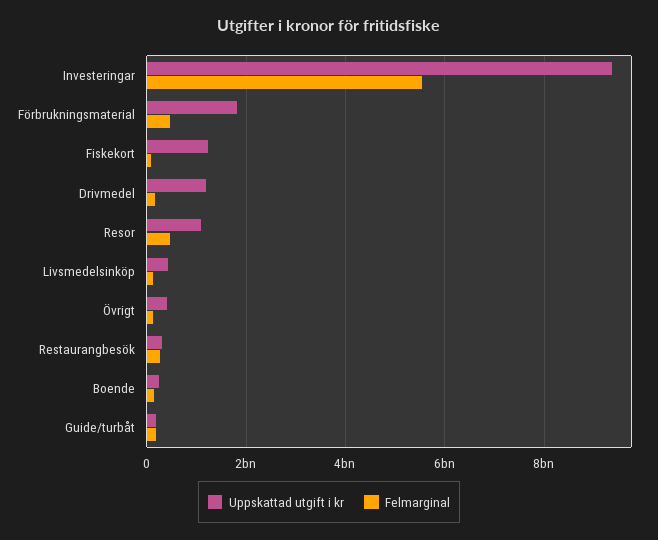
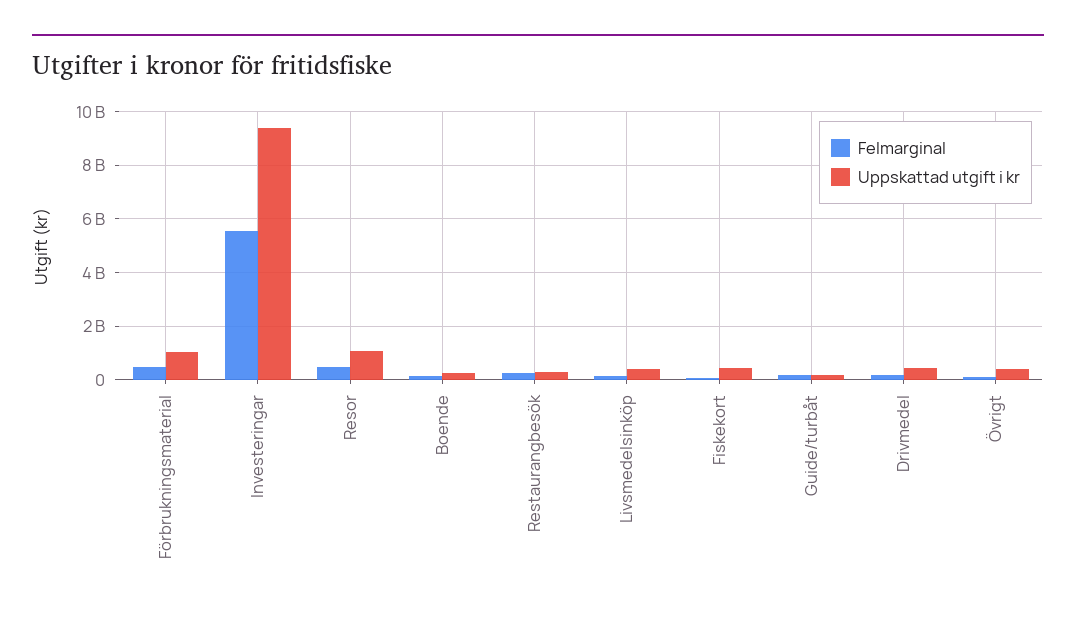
  {
    "Uppskattad utgift i kr": {
      "Investeringar": 9400000000,
-     "Förbrukningsmaterial": 1800000000,
+     "Förbrukningsmaterial": 1000000000,
-     "Fiskekort": 1200000000,
+     "Fiskekort": 500000000,
-     "Drivmedel": 1200000000,
+     "Drivmedel": 500000000,
      "Resor": 1000000000,
      "Livsmedelsinköp": 400000000,
      "Övrigt": 400000000,
      "Restaurangbesök": 400000000,
      "Boende": 200000000,
      "Guide/turbåt": 200000000
    },
    "Felmarginal": {
      "Investeringar": 5600000000,
      "Förbrukningsmaterial": 400000000,
      "Fiskekort": 0,
      "Drivmedel": 200000000,
      "Resor": 400000000,
      "Livsmedelsinköp": 200000000,
      "Övrigt": 200000000,
      "Restaurangbesök": 200000000,
      "Boende": 200000000,
      "Guide/turbåt": 200000000
    }
  }

